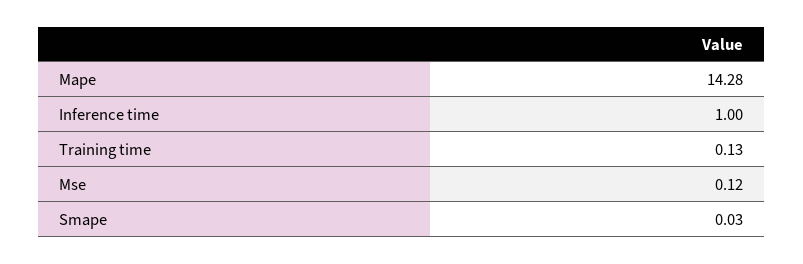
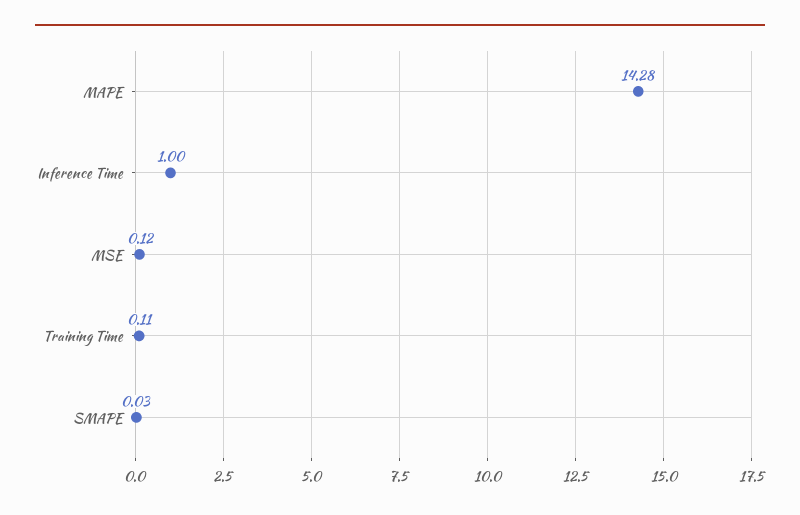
  {
    "Mape": 14.28,
    "Inference time": 1,
-   "Training time": 0.13,
+   "Training time": 0.11,
    "Mse": 0.12,
    "Smape": 0.03
  }

